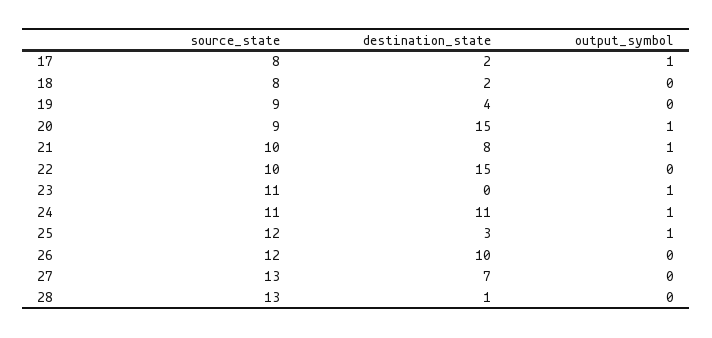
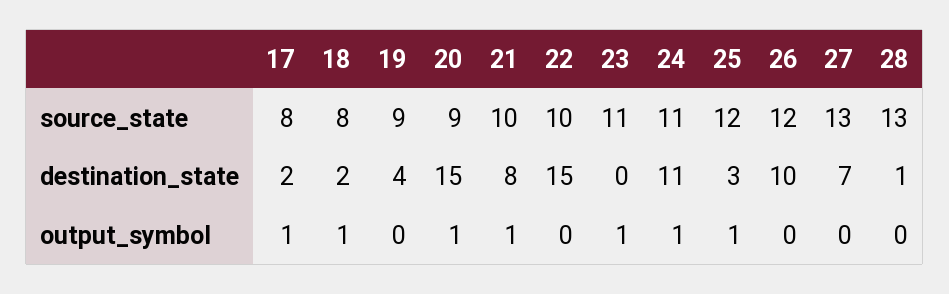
  {
    "source_state": {
      "17": 8,
      "18": 8,
      "19": 9,
      "20": 9,
      "21": 10,
      "22": 10,
      "23": 11,
      "24": 11,
      "25": 12,
      "26": 12,
      "27": 13,
      "28": 13
    },
    "destination_state": {
      "17": 2,
      "18": 2,
      "19": 4,
      "20": 15,
      "21": 8,
      "22": 15,
      "23": 0,
      "24": 11,
      "25": 3,
      "26": 10,
      "27": 7,
      "28": 1
    },
    "output_symbol": {
      "17": 1,
-     "18": 0,
+     "18": 1,
      "19": 0,
      "20": 1,
      "21": 1,
      "22": 0,
      "23": 1,
      "24": 1,
      "25": 1,
      "26": 0,
      "27": 0,
      "28": 0
    }
  }

